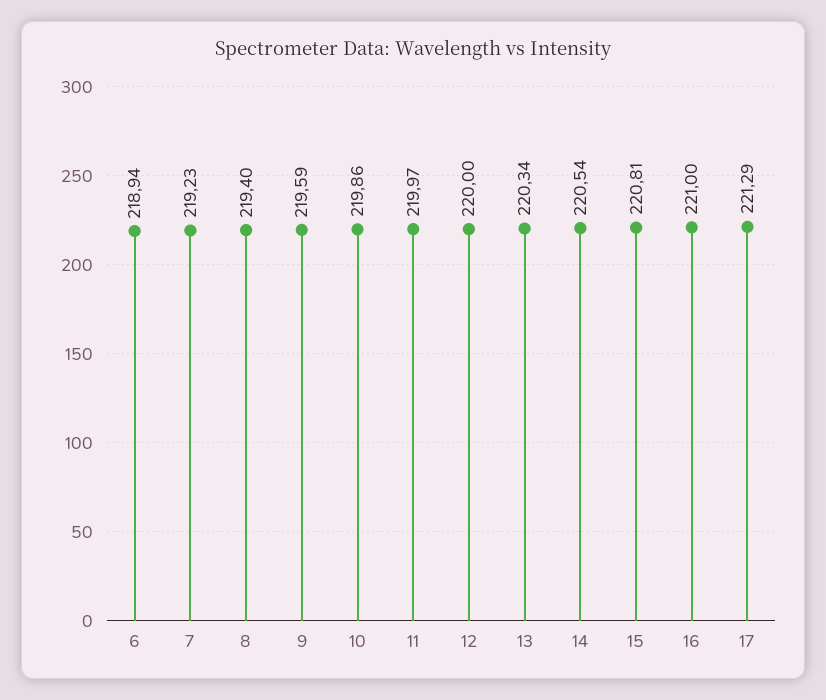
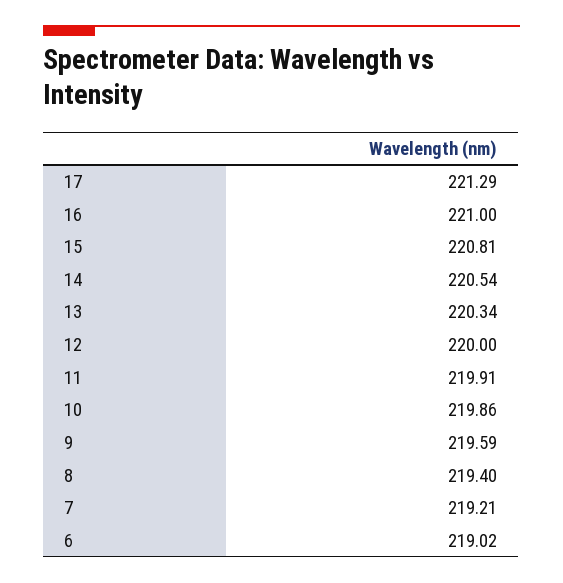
  {
-   "6": 218.94,
+   "6": 219.02,
-   "7": 219.23,
+   "7": 219.21,
    "8": 219.4,
    "9": 219.59,
    "10": 219.86,
-   "11": 219.97,
+   "11": 219.91,
    "12": 220,
    "13": 220.34,
    "14": 220.54,
    "15": 220.81,
    "16": 221,
    "17": 221.29
  }

